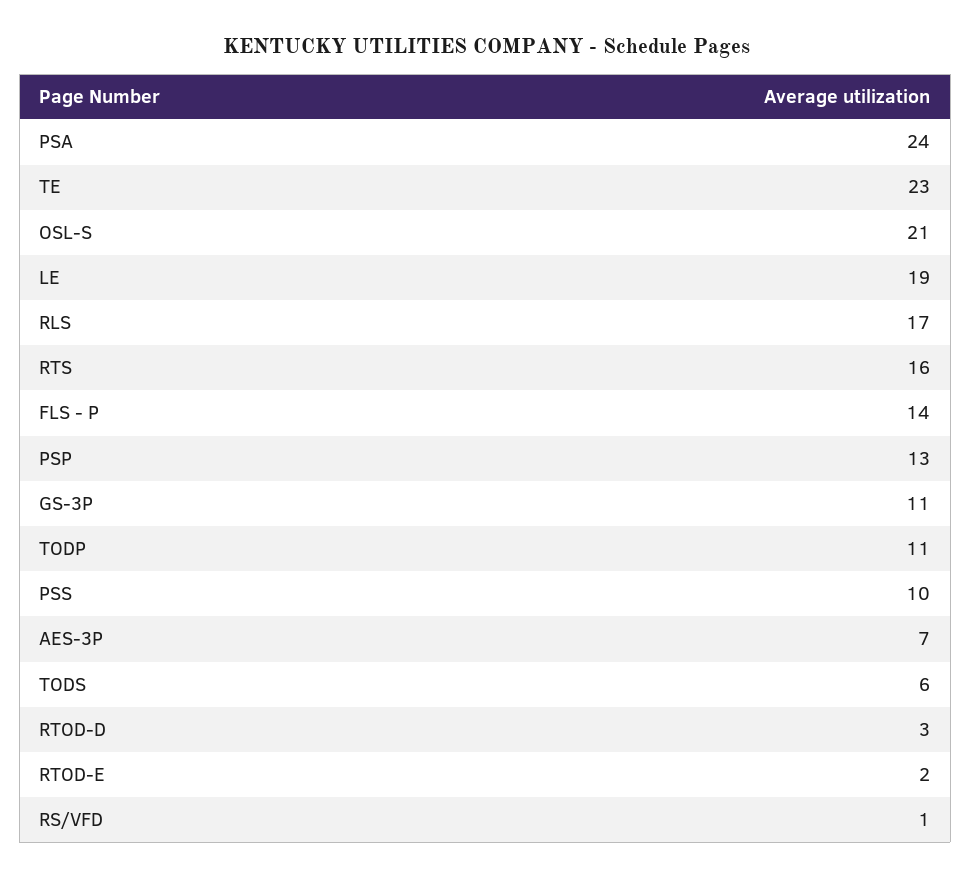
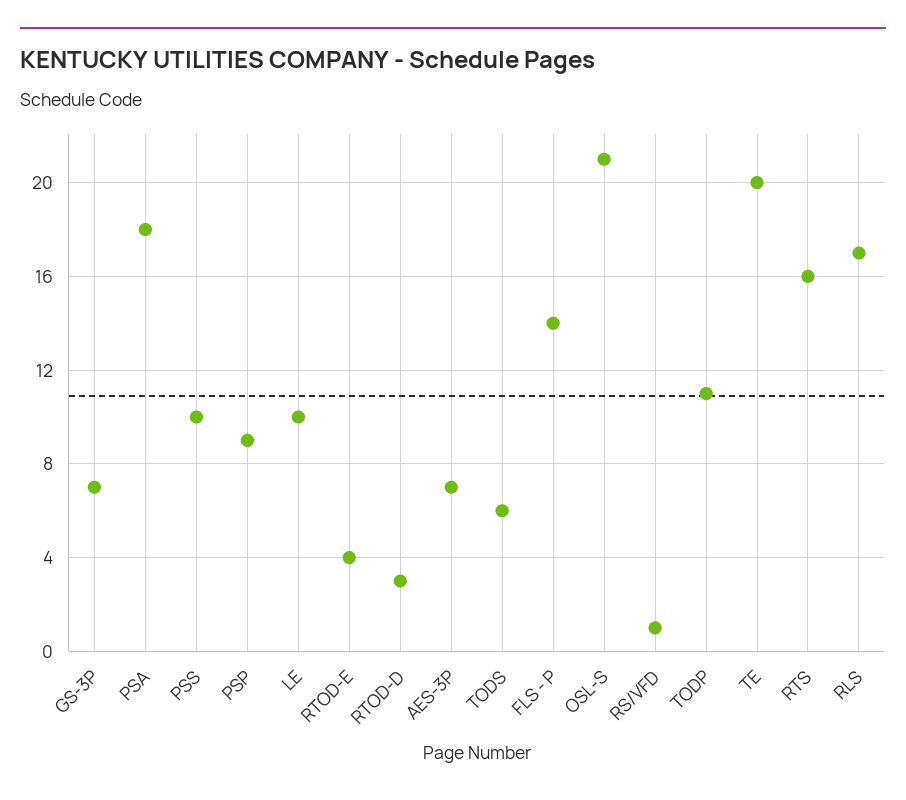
  {
-   "PSA": 24,
+   "PSA": 18,
-   "TE": 23,
+   "TE": 20,
    "OSL-S": 21,
-   "LE": 19,
+   "LE": 10,
    "RLS": 17,
    "RTS": 16,
    "FLS - P": 14,
-   "PSP": 13,
+   "PSP": 9,
-   "GS-3P": 11,
+   "GS-3P": 7,
    "TODP": 11,
    "PSS": 10,
    "AES-3P": 7,
    "TODS": 6,
    "RTOD-D": 3,
-   "RTOD-E": 2,
+   "RTOD-E": 4,
    "RS/VFD": 1
  }

